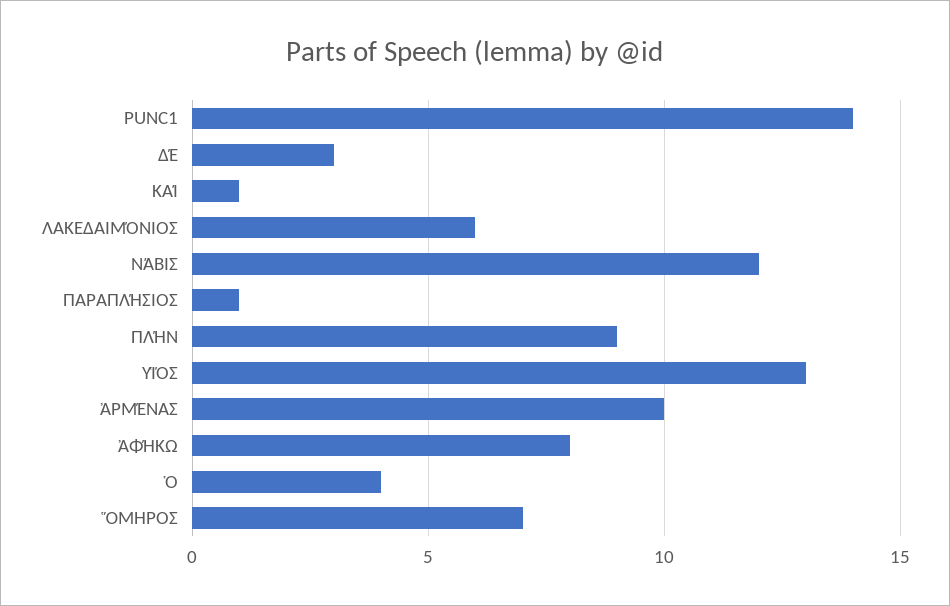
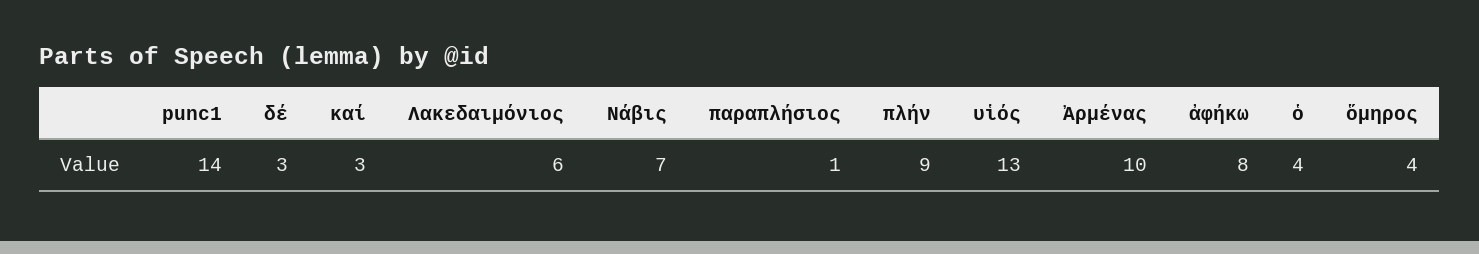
  {
    "PUNC1": 14,
    "ΔΈ": 3,
-   "ΚΑΊ": 1,
+   "ΚΑΊ": 3,
    "ΛΑΚΕΔΑΙΜΌΝΙΟΣ": 6,
-   "ΝΆΒΙΣ": 12,
+   "ΝΆΒΙΣ": 7,
    "ΠΑΡΑΠΛΉΣΙΟΣ": 1,
    "ΠΛΉΝ": 9,
    "ΥἹΌΣ": 13,
    "ἈΡΜΈΝΑΣ": 10,
    "ἈΦΉΚΩ": 8,
    "Ὁ": 4,
-   "ὍΜΗΡΟΣ": 7
+   "ὍΜΗΡΟΣ": 4
  }

